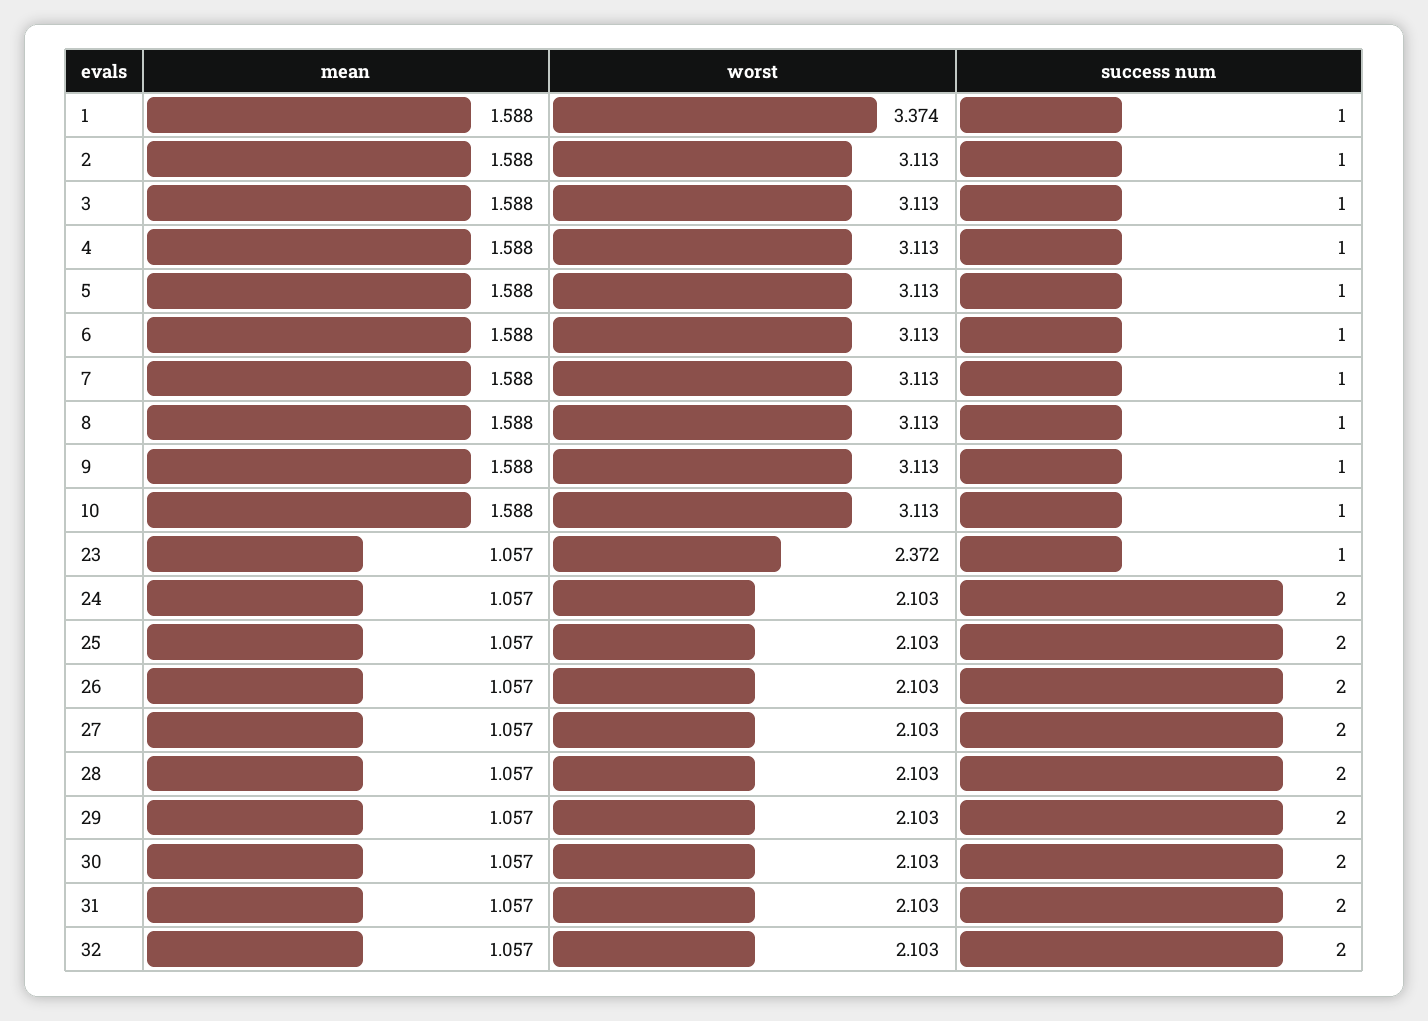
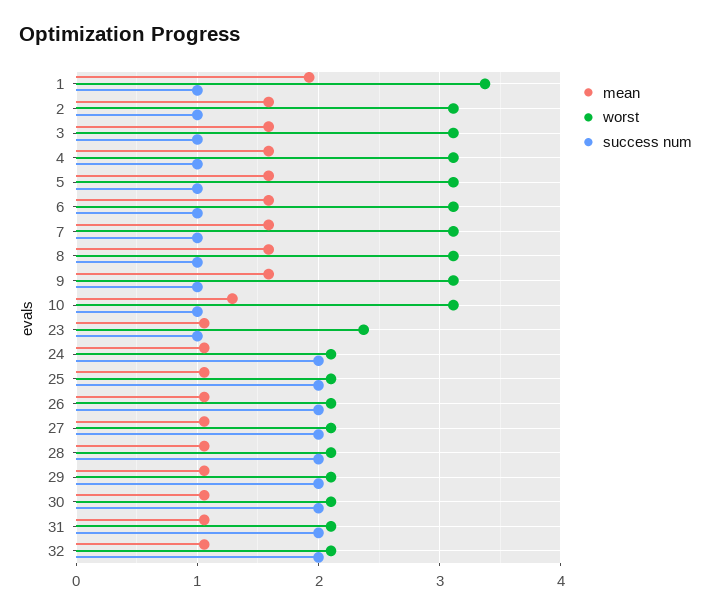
  {
    "mean": {
-     "1": 1.588,
+     "1": 1.9,
      "2": 1.588,
      "3": 1.588,
      "4": 1.588,
      "5": 1.588,
      "6": 1.588,
      "7": 1.588,
      "8": 1.588,
      "9": 1.588,
-     "10": 1.588,
+     "10": 1.3,
      "23": 1.057,
      "24": 1.057,
      "25": 1.057,
      "26": 1.057,
      "27": 1.057,
      "28": 1.057,
      "29": 1.057,
      "30": 1.057,
      "31": 1.057,
      "32": 1.057
    },
    "worst": {
      "1": 3.374,
      "2": 3.113,
      "3": 3.113,
      "4": 3.113,
      "5": 3.113,
      "6": 3.113,
      "7": 3.113,
      "8": 3.113,
      "9": 3.113,
      "10": 3.113,
      "23": 2.372,
      "24": 2.103,
      "25": 2.103,
      "26": 2.103,
      "27": 2.103,
      "28": 2.103,
      "29": 2.103,
      "30": 2.103,
      "31": 2.103,
      "32": 2.103
    },
    "success num": {
      "1": 1,
      "2": 1,
      "3": 1,
      "4": 1,
      "5": 1,
      "6": 1,
      "7": 1,
      "8": 1,
      "9": 1,
      "10": 1,
      "23": 1,
      "24": 2,
      "25": 2,
      "26": 2,
      "27": 2,
      "28": 2,
      "29": 2,
      "30": 2,
      "31": 2,
      "32": 2
    }
  }

